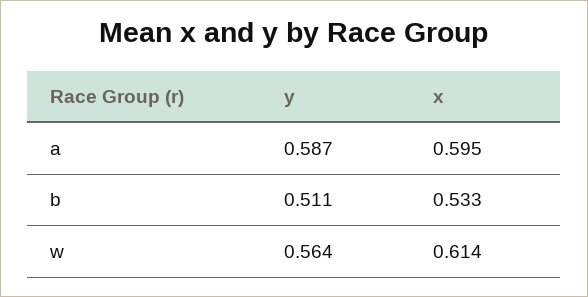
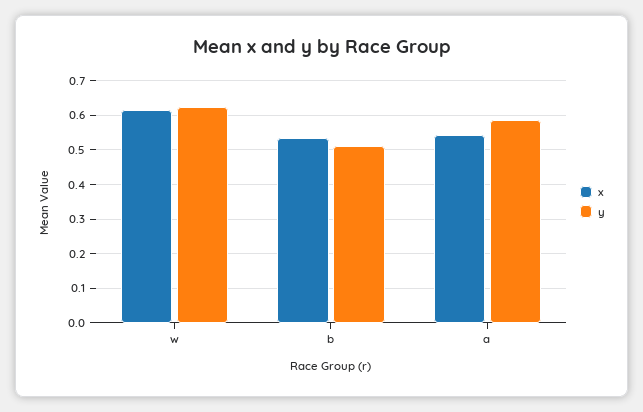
  {
    "y": {
      "a": 0.587,
      "b": 0.511,
-     "w": 0.564
+     "w": 0.62
    },
    "x": {
-     "a": 0.595,
+     "a": 0.54,
      "b": 0.533,
      "w": 0.614
    }
  }

